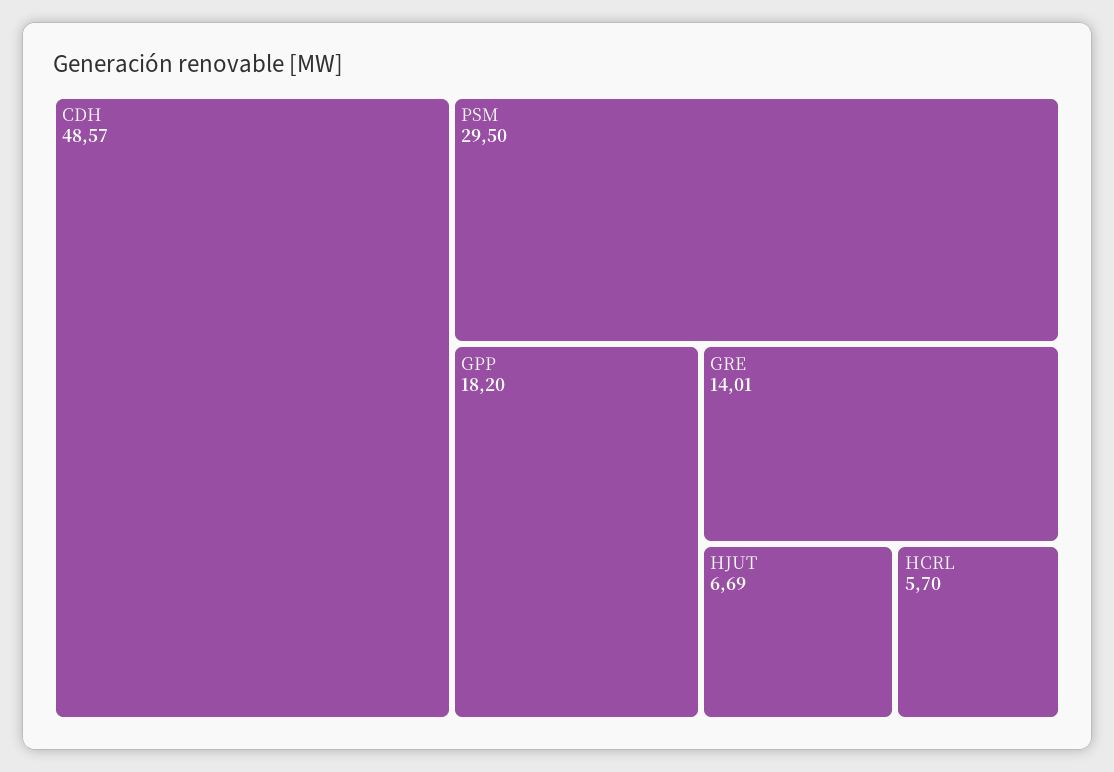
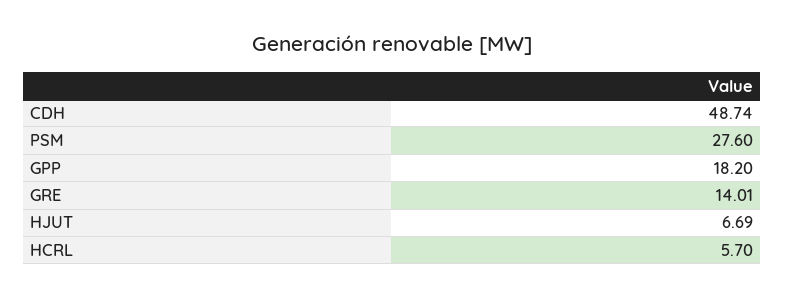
  {
-   "CDH": 48.57,
+   "CDH": 48.74,
-   "PSM": 29.5,
+   "PSM": 27.6,
    "GPP": 18.2,
    "GRE": 14.01,
    "HJUT": 6.69,
    "HCRL": 5.7
  }

